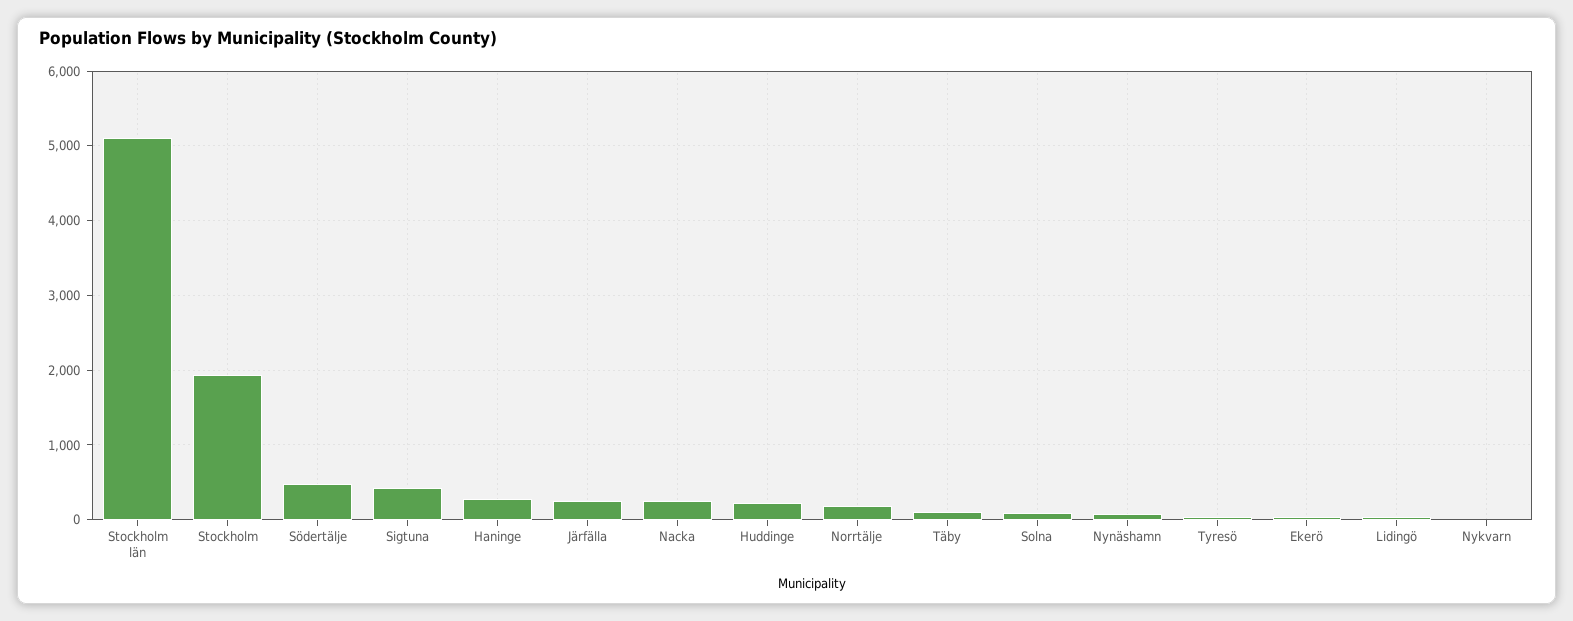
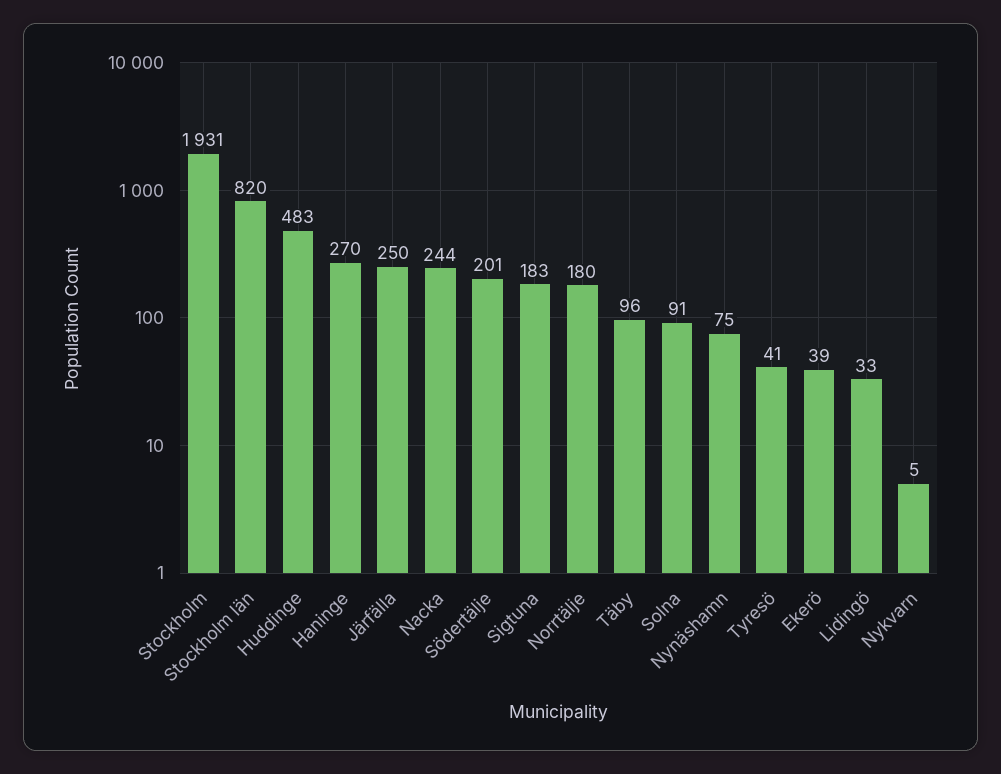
  {
-   "Stockholm län": 5100,
+   "Stockholm län": 820,
    "Stockholm": 1931,
-   "Södertälje": 500,
+   "Södertälje": 201,
-   "Sigtuna": 400,
+   "Sigtuna": 183,
    "Haninge": 270,
    "Järfälla": 250,
    "Nacka": 244,
-   "Huddinge": 200,
+   "Huddinge": 483,
    "Norrtälje": 180,
    "Täby": 96,
    "Solna": 91,
    "Nynäshamn": 75,
    "Tyresö": 41,
    "Ekerö": 39,
    "Lidingö": 33,
    "Nykvarn": 5
  }

